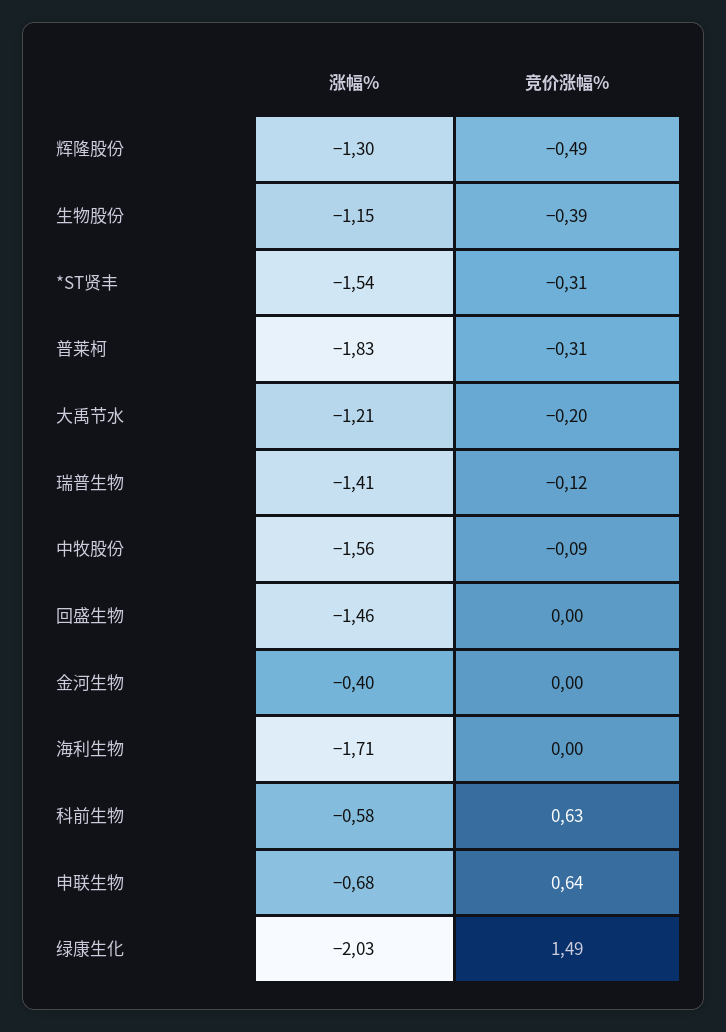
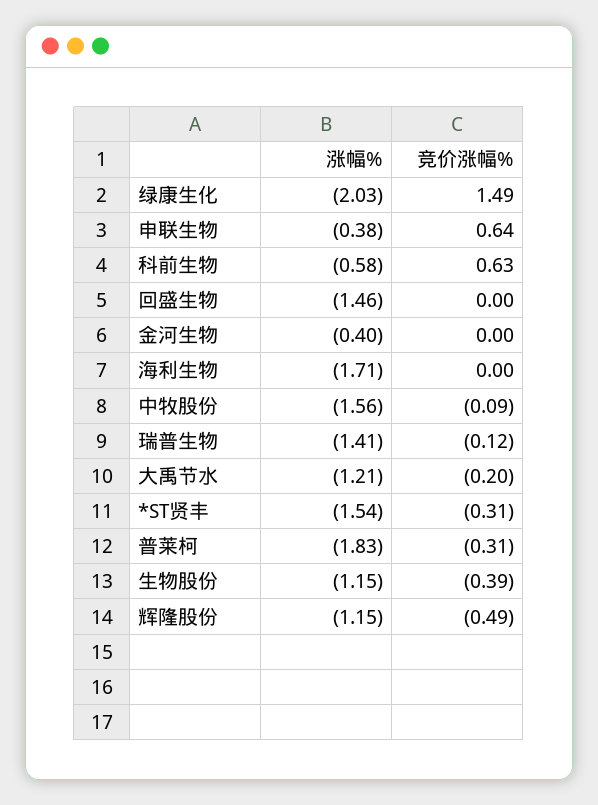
  {
    "涨幅%": {
-     "辉隆股份": -1.3,
+     "辉隆股份": -1.15,
      "生物股份": -1.15,
      "*ST贤丰": -1.54,
      "普莱柯": -1.83,
      "大禹节水": -1.21,
      "瑞普生物": -1.41,
      "中牧股份": -1.56,
      "回盛生物": -1.46,
      "金河生物": -0.4,
      "海利生物": -1.71,
      "科前生物": -0.58,
-     "申联生物": -0.68,
+     "申联生物": -0.38,
      "绿康生化": -2.03
    },
    "竞价涨幅%": {
      "辉隆股份": -0.49,
      "生物股份": -0.39,
      "*ST贤丰": -0.31,
      "普莱柯": -0.31,
      "大禹节水": -0.2,
      "瑞普生物": -0.12,
      "中牧股份": -0.09,
      "回盛生物": 0,
      "金河生物": 0,
      "海利生物": 0,
      "科前生物": 0.63,
      "申联生物": 0.64,
      "绿康生化": 1.49
    }
  }

